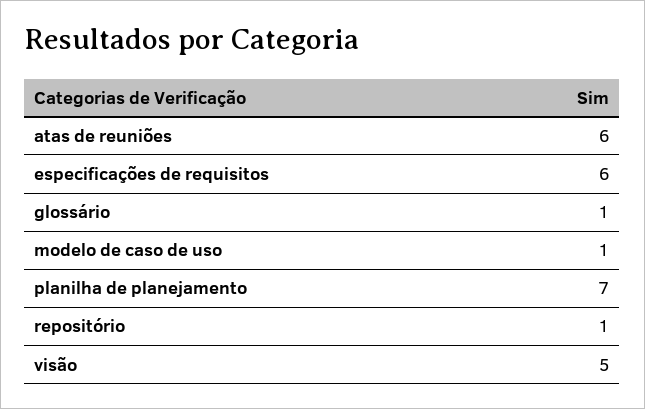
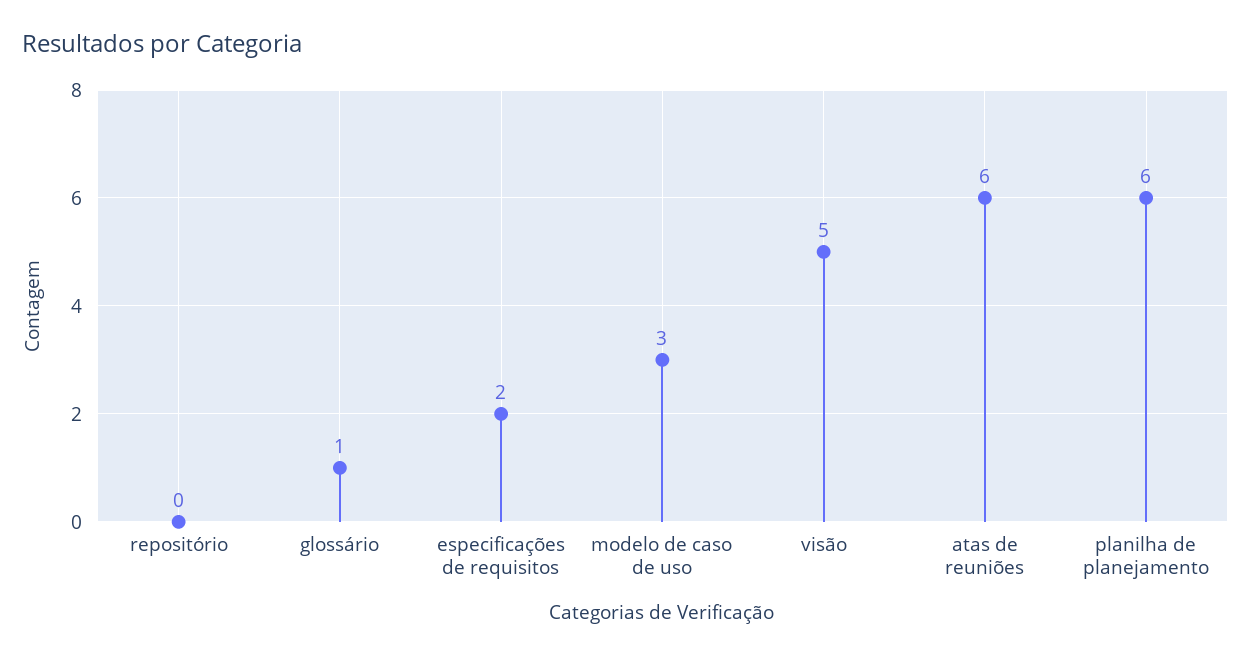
  {
    "atas de reuniões": 6,
-   "especificações de requisitos": 6,
+   "especificações de requisitos": 2,
    "glossário": 1,
-   "modelo de caso de uso": 1,
+   "modelo de caso de uso": 3,
-   "planilha de planejamento": 7,
+   "planilha de planejamento": 6,
-   "repositório": 1,
+   "repositório": 0,
    "visão": 5
  }

